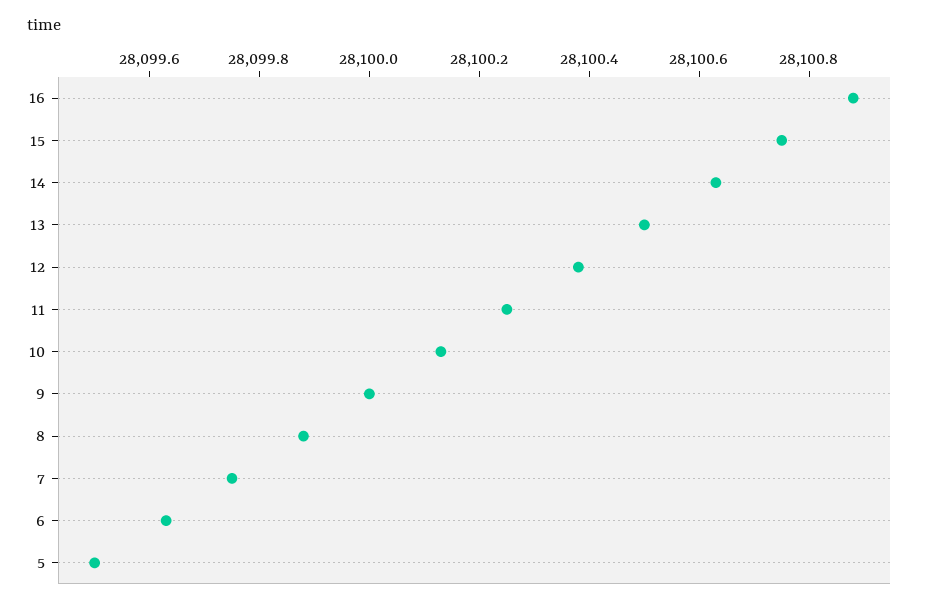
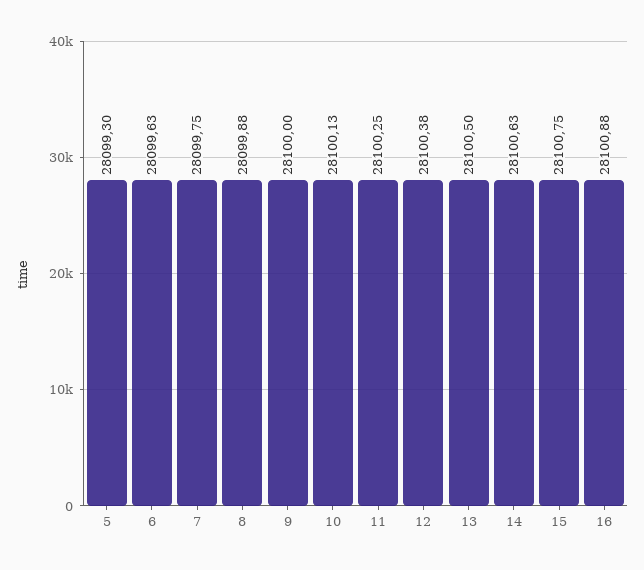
  {
    "16": 28100.88,
    "15": 28100.75,
    "14": 28100.63,
    "13": 28100.5,
    "12": 28100.38,
    "11": 28100.25,
    "10": 28100.13,
    "9": 28100,
    "8": 28099.88,
    "7": 28099.75,
    "6": 28099.63,
-   "5": 28099.5
+   "5": 28099.3
  }

